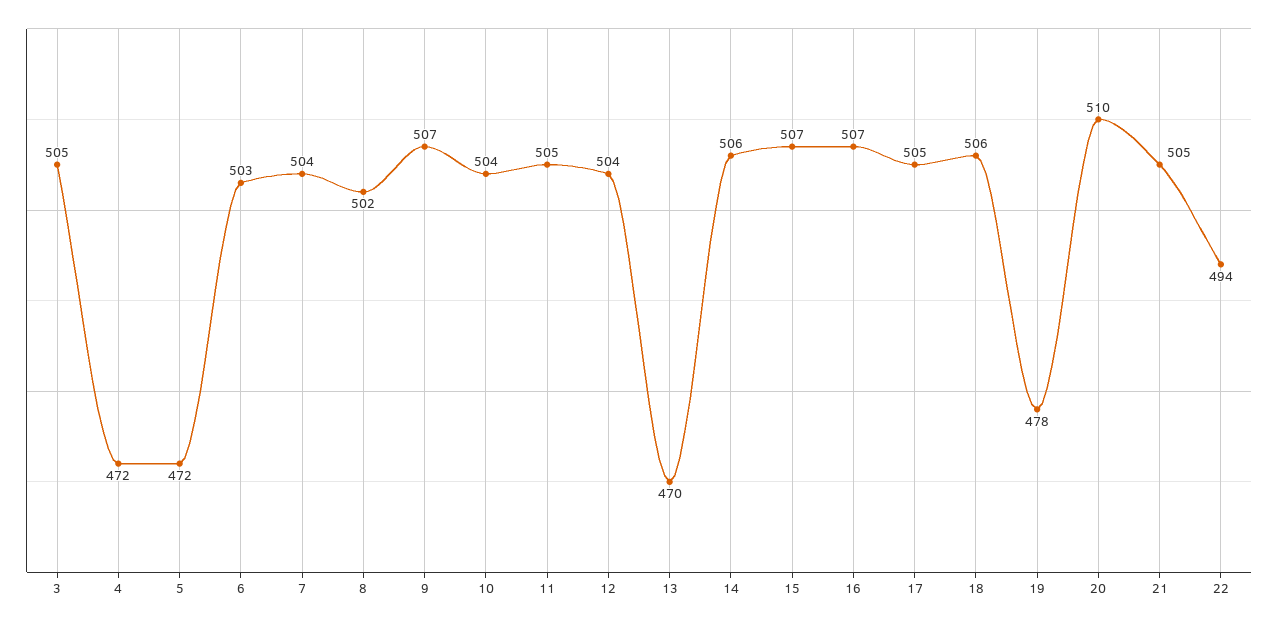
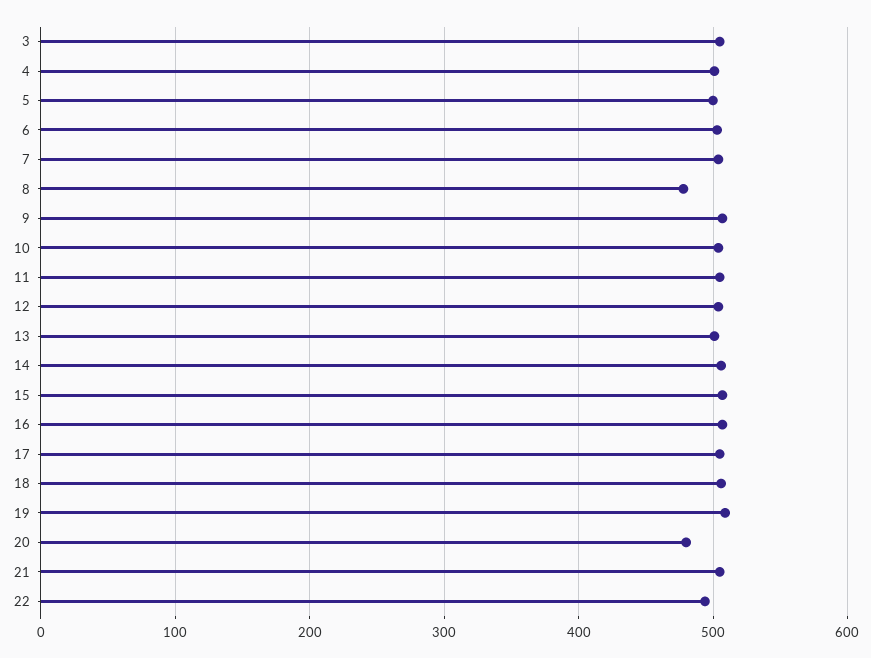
  {
    "3": 505,
-   "4": 472,
+   "4": 500,
-   "5": 472,
+   "5": 500,
    "6": 503,
    "7": 504,
-   "8": 502,
+   "8": 480,
    "9": 507,
    "10": 504,
    "11": 505,
    "12": 504,
-   "13": 470,
+   "13": 500,
    "14": 506,
    "15": 507,
    "16": 507,
    "17": 505,
    "18": 506,
-   "19": 478,
+   "19": 510,
-   "20": 510,
+   "20": 480,
    "21": 505,
    "22": 494
  }

